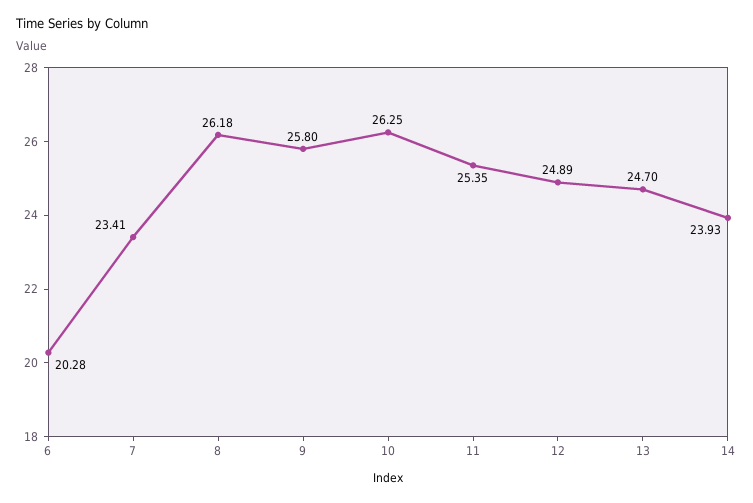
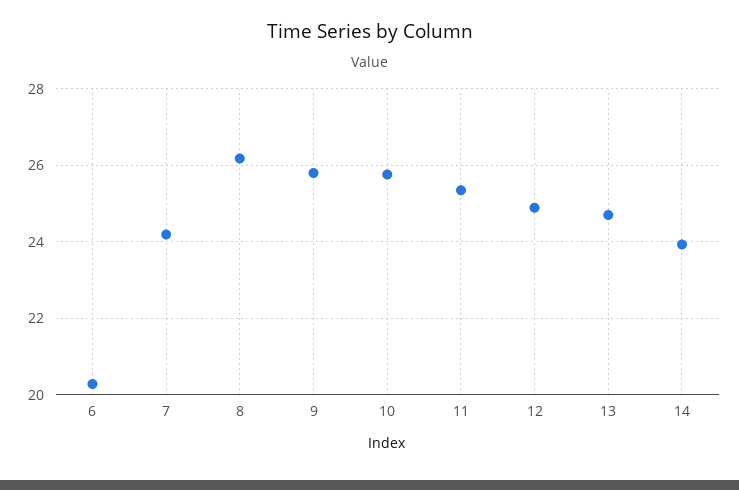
  {
    "6": 20.28,
-   "7": 23.41,
+   "7": 24.2,
    "8": 26.18,
    "9": 25.8,
-   "10": 26.25,
+   "10": 25.8,
    "11": 25.35,
    "12": 24.89,
    "13": 24.7,
    "14": 23.93
  }

